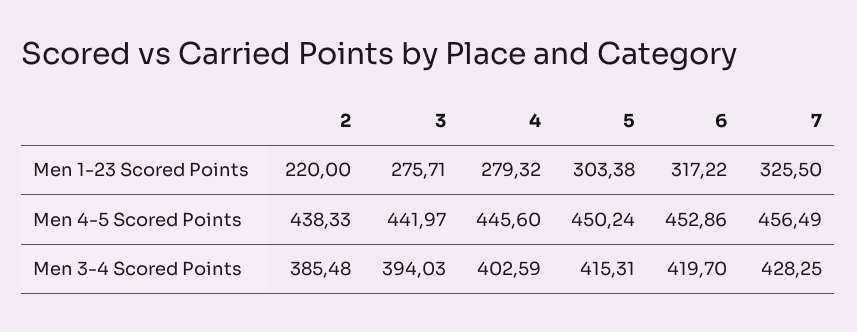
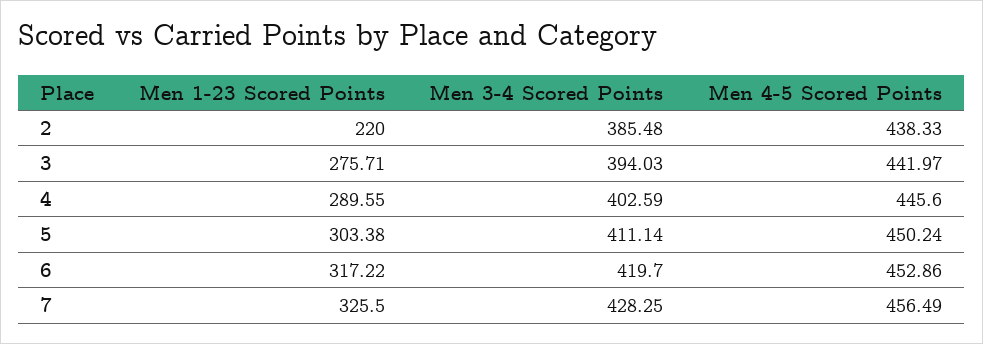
  {
    "2": {
      "Men 1-23 Scored Points": 220,
      "Men 4-5 Scored Points": 438.33,
      "Men 3-4 Scored Points": 385.48
    },
    "3": {
      "Men 1-23 Scored Points": 275.71,
      "Men 4-5 Scored Points": 441.97,
      "Men 3-4 Scored Points": 394.03
    },
    "4": {
-     "Men 1-23 Scored Points": 279.32,
+     "Men 1-23 Scored Points": 289.55,
      "Men 4-5 Scored Points": 445.6,
      "Men 3-4 Scored Points": 402.59
    },
    "5": {
      "Men 1-23 Scored Points": 303.38,
      "Men 4-5 Scored Points": 450.24,
-     "Men 3-4 Scored Points": 415.31
+     "Men 3-4 Scored Points": 411.14
    },
    "6": {
      "Men 1-23 Scored Points": 317.22,
      "Men 4-5 Scored Points": 452.86,
      "Men 3-4 Scored Points": 419.7
    },
    "7": {
      "Men 1-23 Scored Points": 325.5,
      "Men 4-5 Scored Points": 456.49,
      "Men 3-4 Scored Points": 428.25
    }
  }

